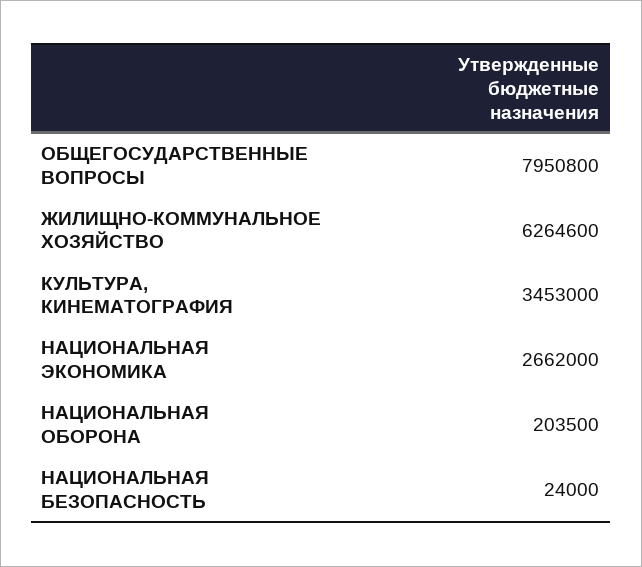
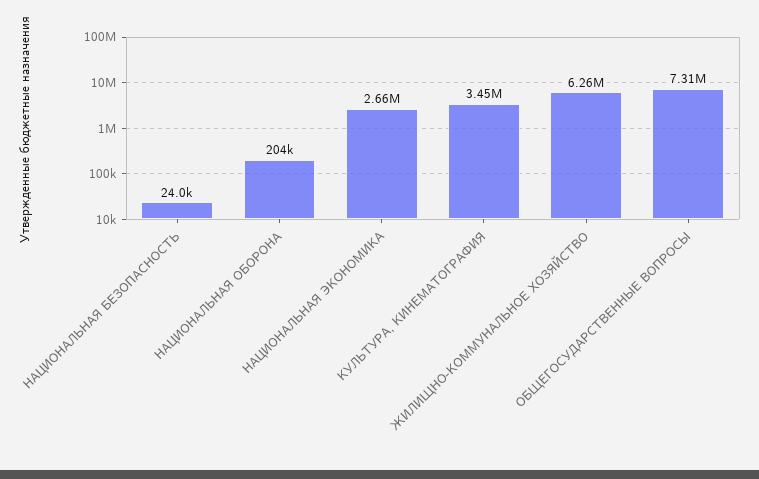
  {
-   "ОБЩЕГОСУДАРСТВЕННЫЕ ВОПРОСЫ": 7950800,
+   "ОБЩЕГОСУДАРСТВЕННЫЕ ВОПРОСЫ": 7310000,
    "ЖИЛИЩНО-КОММУНАЛЬНОЕ ХОЗЯЙСТВО": 6264600,
    "КУЛЬТУРА, КИНЕМАТОГРАФИЯ": 3453000,
    "НАЦИОНАЛЬНАЯ ЭКОНОМИКА": 2662000,
    "НАЦИОНАЛЬНАЯ ОБОРОНА": 203500,
    "НАЦИОНАЛЬНАЯ БЕЗОПАСНОСТЬ": 24000
  }

